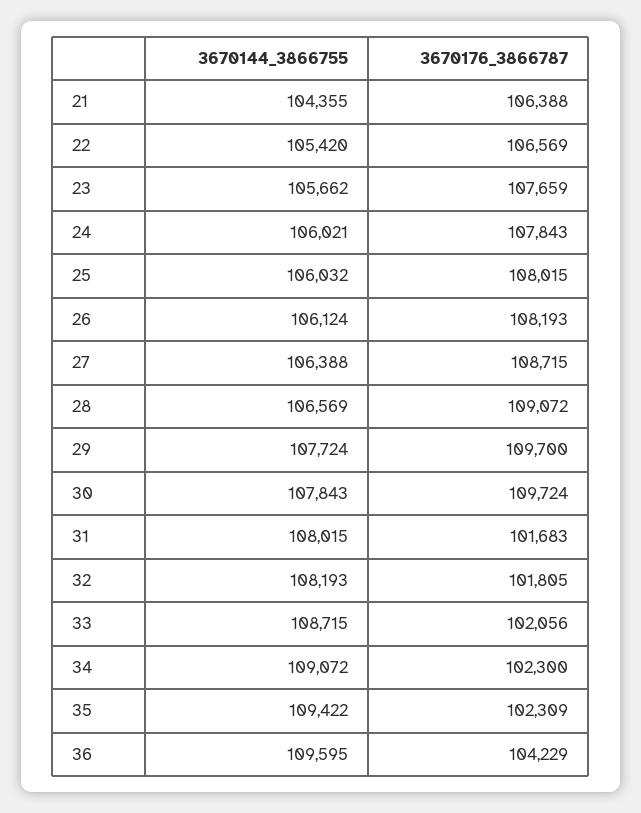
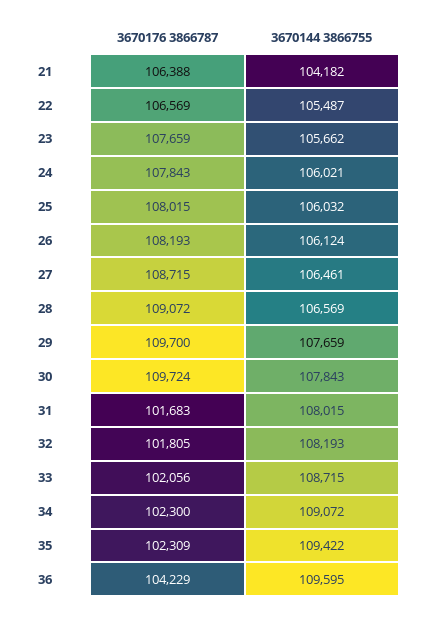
  {
    "3670144_3866755": {
-     "21": 104355,
+     "21": 104182,
-     "22": 105420,
+     "22": 105487,
      "23": 105662,
      "24": 106021,
      "25": 106032,
      "26": 106124,
-     "27": 106388,
+     "27": 106461,
      "28": 106569,
-     "29": 107724,
+     "29": 107659,
      "30": 107843,
      "31": 108015,
      "32": 108193,
      "33": 108715,
      "34": 109072,
      "35": 109422,
      "36": 109595
    },
    "3670176_3866787": {
      "21": 106388,
      "22": 106569,
      "23": 107659,
      "24": 107843,
      "25": 108015,
      "26": 108193,
      "27": 108715,
      "28": 109072,
      "29": 109700,
      "30": 109724,
      "31": 101683,
      "32": 101805,
      "33": 102056,
      "34": 102300,
      "35": 102309,
      "36": 104229
    }
  }

